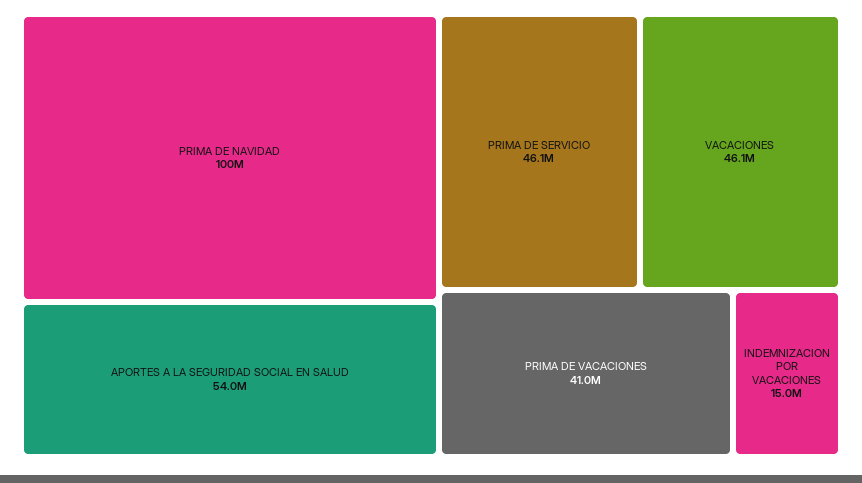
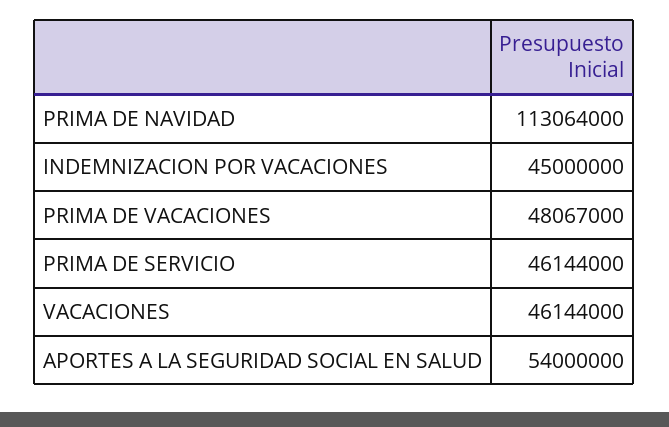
  {
-   "PRIMA DE NAVIDAD": 100000000,
+   "PRIMA DE NAVIDAD": 113064000,
    "APORTES A LA SEGURIDAD SOCIAL EN SALUD": 54000000,
    "PRIMA DE SERVICIO": 46144000,
    "VACACIONES": 46144000,
-   "PRIMA DE VACACIONES": 41000000,
+   "PRIMA DE VACACIONES": 48067000,
-   "INDEMNIZACION POR VACACIONES": 15000000
+   "INDEMNIZACION POR VACACIONES": 45000000
  }

